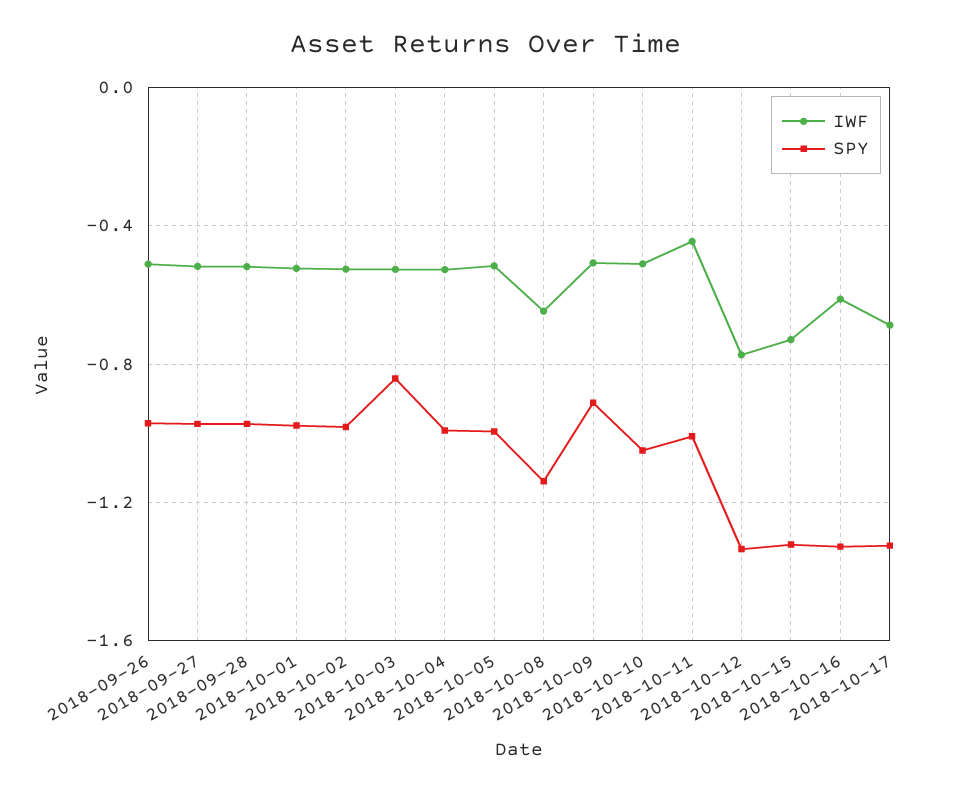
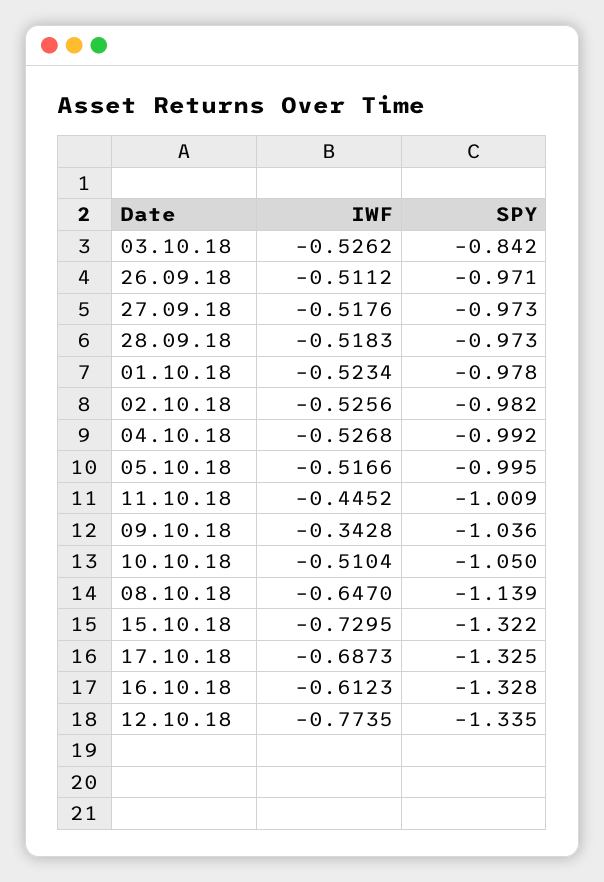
  {
    "IWF": {
      "2018-09-26": -0.5112,
      "2018-09-27": -0.5176,
      "2018-09-28": -0.5183,
      "2018-10-01": -0.5234,
      "2018-10-02": -0.5256,
      "2018-10-03": -0.5262,
      "2018-10-04": -0.5268,
      "2018-10-05": -0.5166,
      "2018-10-08": -0.647,
-     "2018-10-09": -0.5,
+     "2018-10-09": -0.3428,
      "2018-10-10": -0.5104,
      "2018-10-11": -0.4452,
      "2018-10-12": -0.7735,
      "2018-10-15": -0.7295,
      "2018-10-16": -0.6123,
      "2018-10-17": -0.6873
    },
    "SPY": {
      "2018-09-26": -0.971,
      "2018-09-27": -0.973,
      "2018-09-28": -0.973,
      "2018-10-01": -0.978,
      "2018-10-02": -0.982,
      "2018-10-03": -0.842,
      "2018-10-04": -0.992,
      "2018-10-05": -0.995,
      "2018-10-08": -1.139,
-     "2018-10-09": -0.9,
+     "2018-10-09": -1.036,
      "2018-10-10": -1.05,
      "2018-10-11": -1.009,
      "2018-10-12": -1.335,
      "2018-10-15": -1.322,
      "2018-10-16": -1.328,
      "2018-10-17": -1.325
    }
  }

